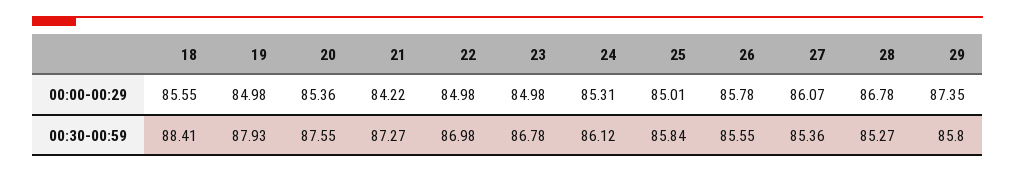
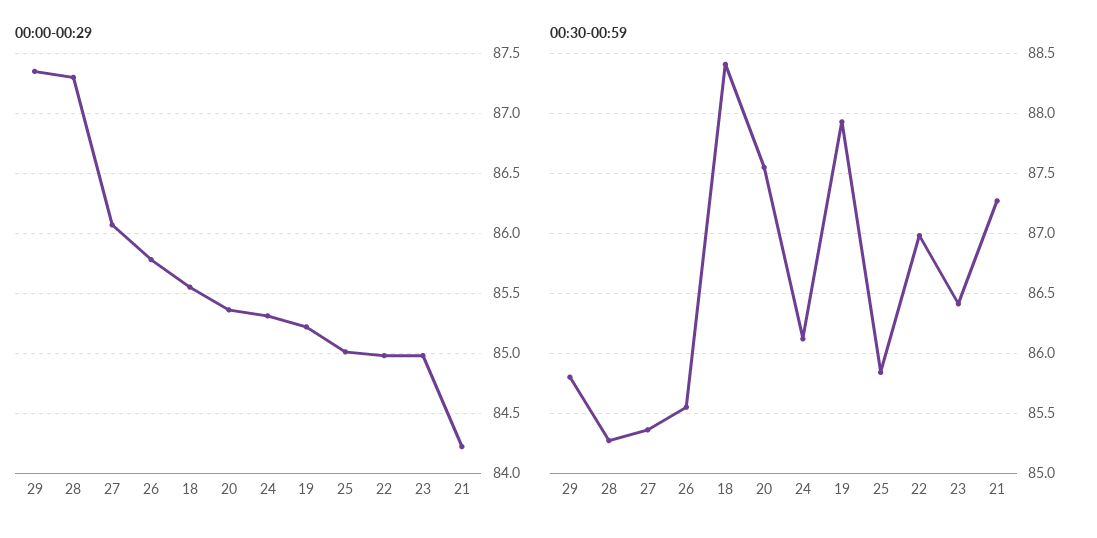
  {
    "00:00-00:29": {
      "18": 85.55,
-     "19": 84.98,
+     "19": 85.2,
      "20": 85.36,
      "21": 84.22,
      "22": 84.98,
      "23": 84.98,
      "24": 85.31,
      "25": 85.01,
      "26": 85.78,
      "27": 86.07,
-     "28": 86.78,
+     "28": 87.3,
      "29": 87.35
    },
    "00:30-00:59": {
      "18": 88.41,
      "19": 87.93,
      "20": 87.55,
      "21": 87.27,
      "22": 86.98,
-     "23": 86.78,
+     "23": 86.4,
      "24": 86.12,
      "25": 85.84,
      "26": 85.55,
      "27": 85.36,
      "28": 85.27,
      "29": 85.8
    }
  }

